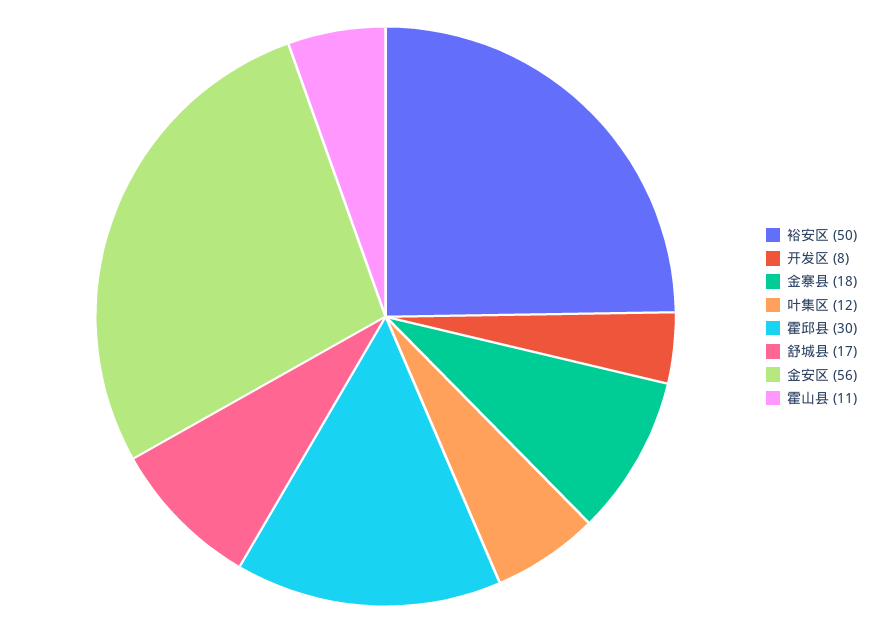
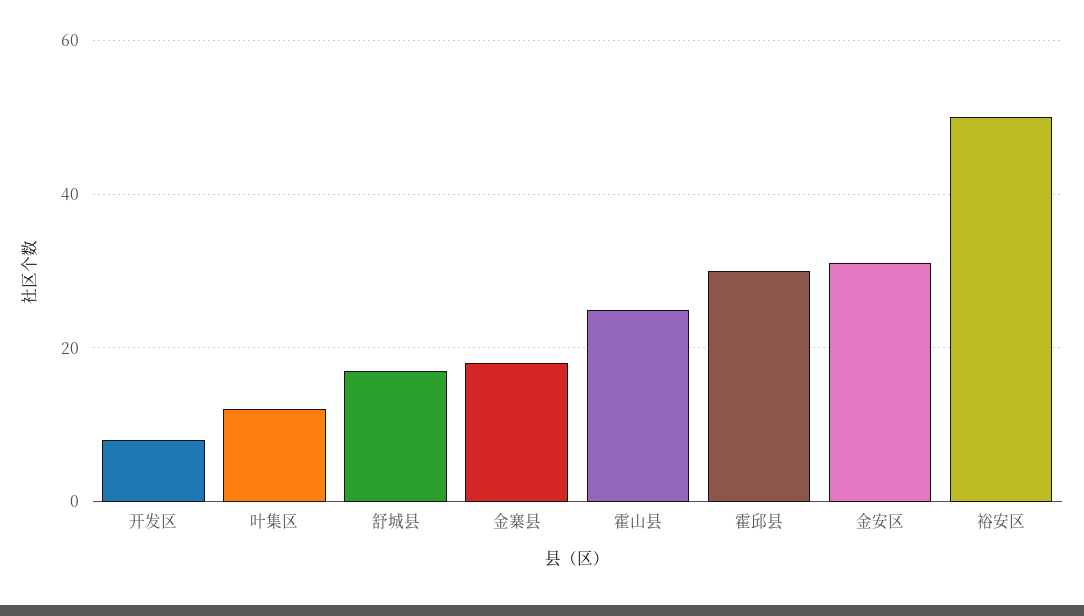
  {
    "裕安区": 50,
    "开发区": 8,
    "金寨县": 18,
    "叶集区": 12,
    "霍邱县": 30,
    "舒城县": 17,
-   "金安区": 56,
+   "金安区": 30,
-   "霍山县": 11
+   "霍山县": 25
  }

